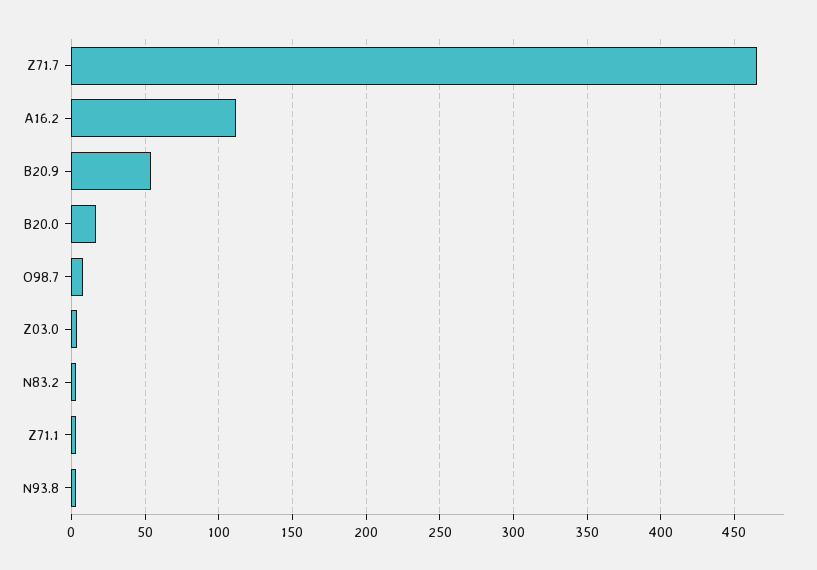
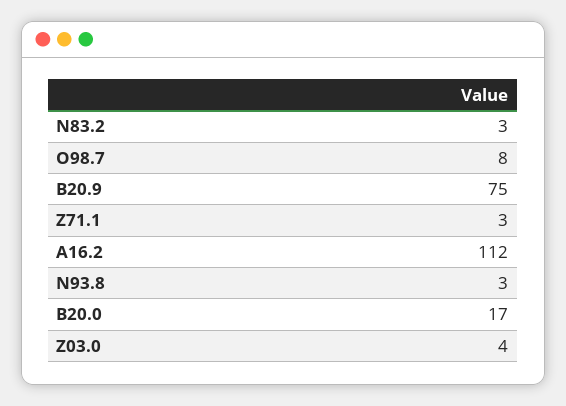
  {
-   "Z71.7": 465,
    "A16.2": 112,
-   "B20.9": 55,
+   "B20.9": 75,
    "B20.0": 17,
    "O98.7": 8,
    "Z03.0": 4,
    "N83.2": 3,
    "Z71.1": 3,
    "N93.8": 3
  }

